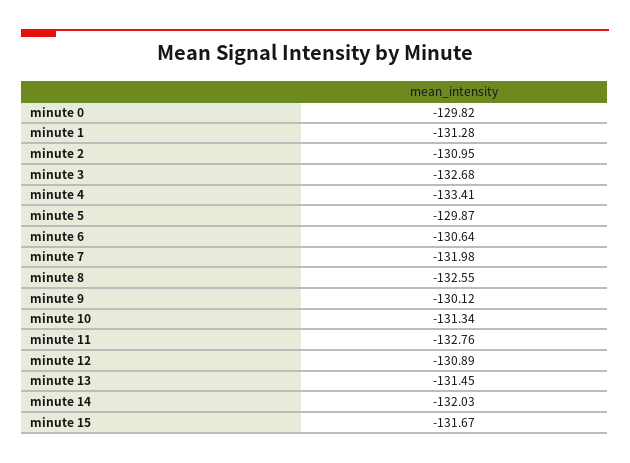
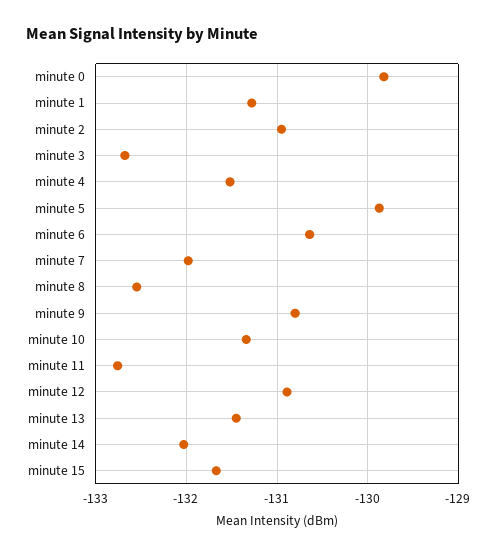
  {
    "minute 0": -129.82,
    "minute 1": -131.28,
    "minute 2": -130.95,
    "minute 3": -132.68,
-   "minute 4": -133.41,
+   "minute 4": -131.5,
    "minute 5": -129.87,
    "minute 6": -130.64,
    "minute 7": -131.98,
    "minute 8": -132.55,
-   "minute 9": -130.12,
+   "minute 9": -130.8,
    "minute 10": -131.34,
    "minute 11": -132.76,
    "minute 12": -130.89,
    "minute 13": -131.45,
    "minute 14": -132.03,
    "minute 15": -131.67
  }

